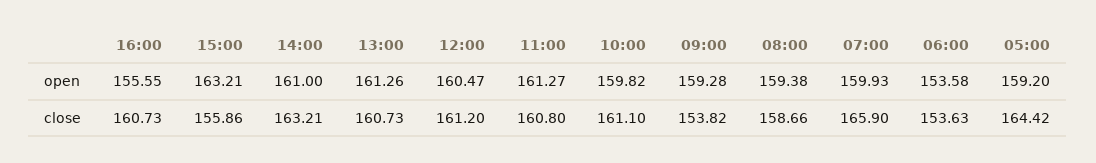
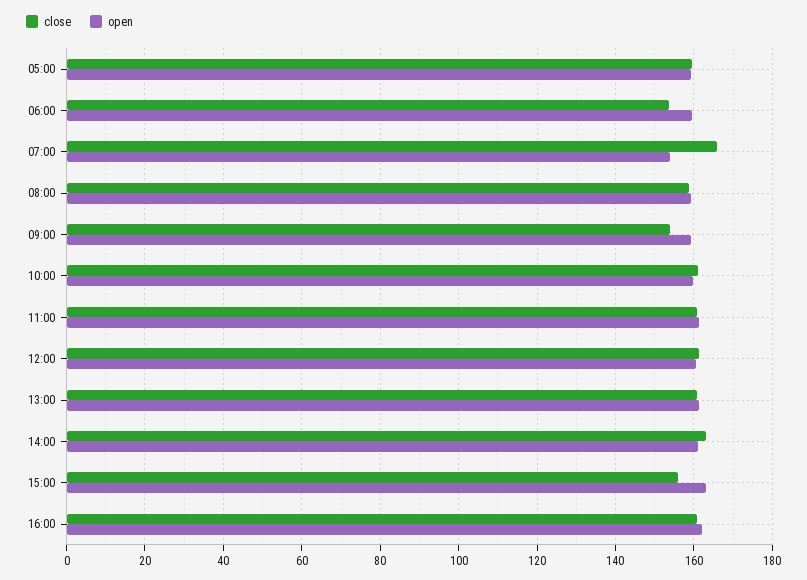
  {
    "open": {
-     "16:00": 155.55,
+     "16:00": 162,
      "15:00": 163.21,
      "14:00": 161,
      "13:00": 161.26,
      "12:00": 160.47,
      "11:00": 161.27,
      "10:00": 159.82,
      "09:00": 159.28,
      "08:00": 159.38,
-     "07:00": 159.93,
+     "07:00": 154,
-     "06:00": 153.58,
+     "06:00": 160,
      "05:00": 159.2
    },
    "close": {
      "16:00": 160.73,
      "15:00": 155.86,
      "14:00": 163.21,
      "13:00": 160.73,
      "12:00": 161.2,
      "11:00": 160.8,
      "10:00": 161.1,
      "09:00": 153.82,
      "08:00": 158.66,
      "07:00": 165.9,
      "06:00": 153.63,
-     "05:00": 164.42
+     "05:00": 160
    }
  }

